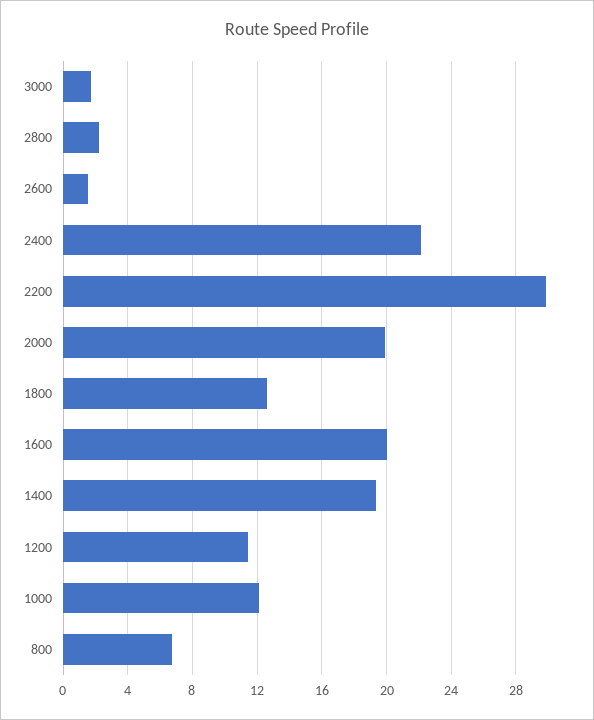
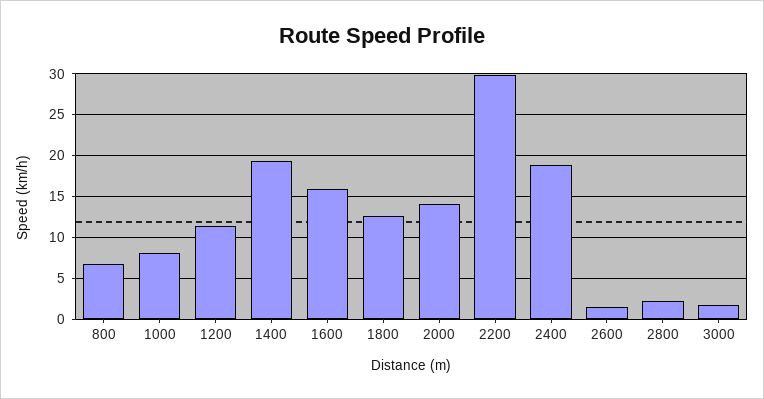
  {
    "3000": 1.5,
    "2800": 2,
    "2600": 1.5,
-   "2400": 22,
+   "2400": 19,
    "2200": 30,
-   "2000": 20,
+   "2000": 14,
    "1800": 12.5,
-   "1600": 20,
+   "1600": 16,
    "1400": 19.5,
    "1200": 11.5,
-   "1000": 12,
+   "1000": 8,
    "800": 6.5
  }

